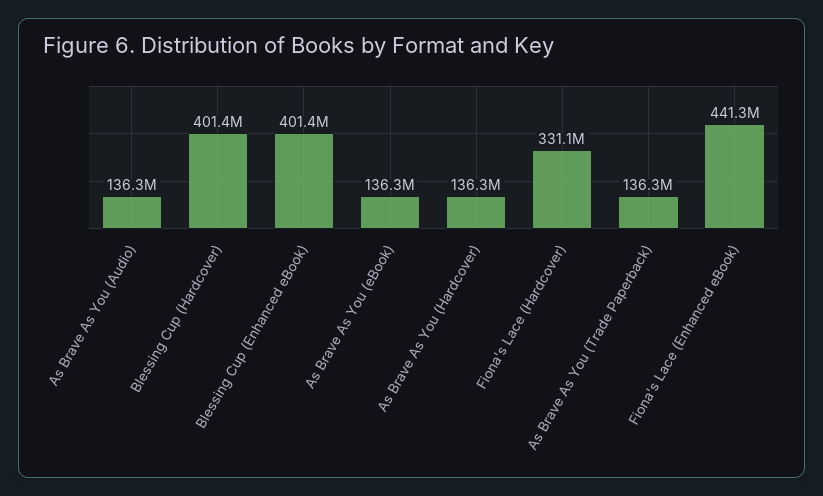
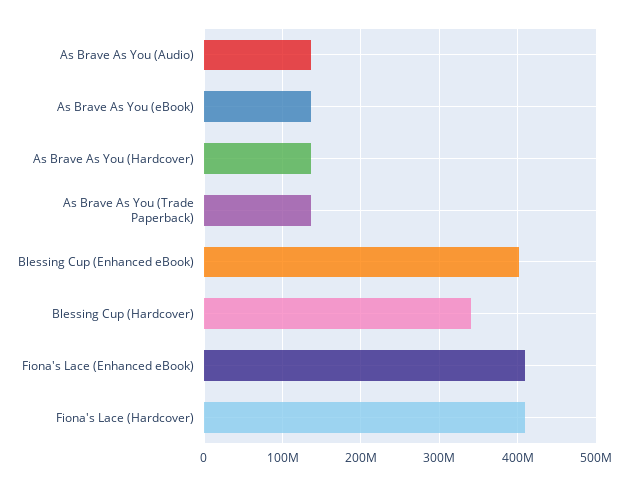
  {
    "As Brave As You (Audio)": 136300000,
-   "Blessing Cup (Hardcover)": 401400000,
+   "Blessing Cup (Hardcover)": 340000000,
    "Blessing Cup (Enhanced eBook)": 401400000,
    "As Brave As You (eBook)": 136300000,
    "As Brave As You (Hardcover)": 136300000,
-   "Fiona's Lace (Hardcover)": 331100000,
+   "Fiona's Lace (Hardcover)": 410000000,
    "As Brave As You (Trade Paperback)": 136300000,
-   "Fiona's Lace (Enhanced eBook)": 441300000
+   "Fiona's Lace (Enhanced eBook)": 410000000
  }

